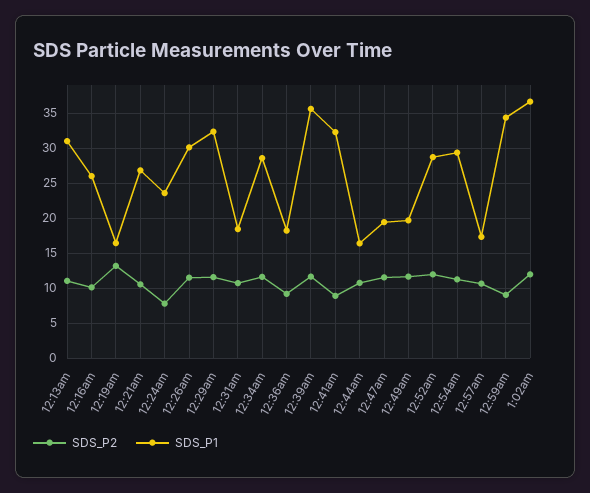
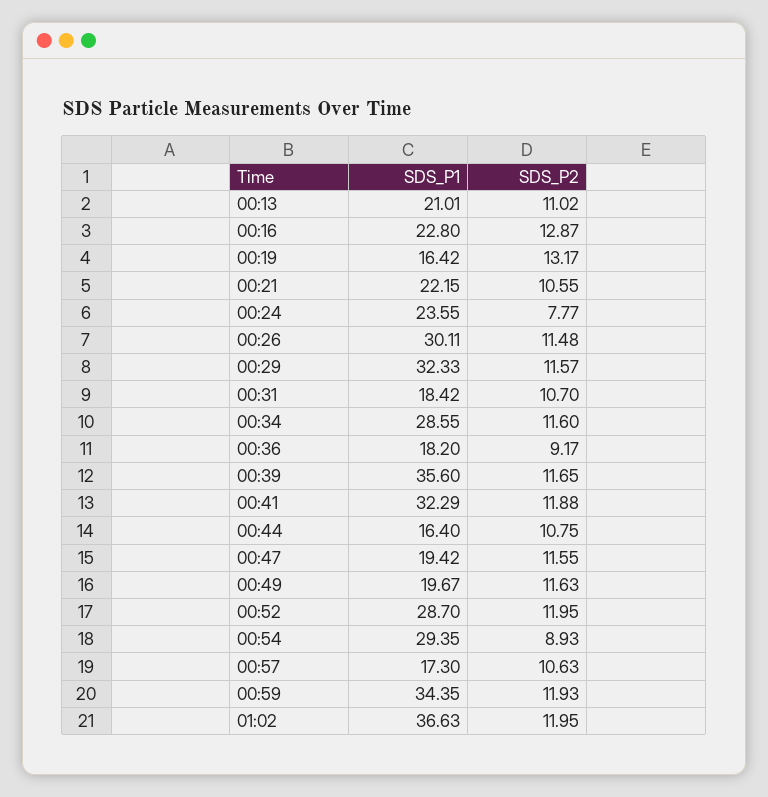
  {
    "SDS_P2": {
      "12:13am": 11.02,
-     "12:16am": 10,
+     "12:16am": 12.87,
      "12:19am": 13.17,
      "12:21am": 10.55,
      "12:24am": 7.77,
      "12:26am": 11.48,
      "12:29am": 11.57,
      "12:31am": 10.7,
      "12:34am": 11.6,
      "12:36am": 9.17,
      "12:39am": 11.65,
-     "12:41am": 9,
+     "12:41am": 11.88,
      "12:44am": 10.75,
      "12:47am": 11.55,
      "12:49am": 11.63,
      "12:52am": 11.95,
-     "12:54am": 11,
+     "12:54am": 8.93,
      "12:57am": 10.63,
-     "12:59am": 9,
+     "12:59am": 11.93,
      "1:02am": 11.95
    },
    "SDS_P1": {
-     "12:13am": 31,
+     "12:13am": 21.01,
-     "12:16am": 26,
+     "12:16am": 22.8,
      "12:19am": 16.42,
-     "12:21am": 27,
+     "12:21am": 22.15,
      "12:24am": 23.55,
      "12:26am": 30.11,
      "12:29am": 32.33,
      "12:31am": 18.42,
      "12:34am": 28.55,
      "12:36am": 18.2,
      "12:39am": 35.6,
      "12:41am": 32.29,
      "12:44am": 16.4,
      "12:47am": 19.42,
      "12:49am": 19.67,
      "12:52am": 28.7,
      "12:54am": 29.35,
      "12:57am": 17.3,
      "12:59am": 34.35,
      "1:02am": 36.63
    }
  }

